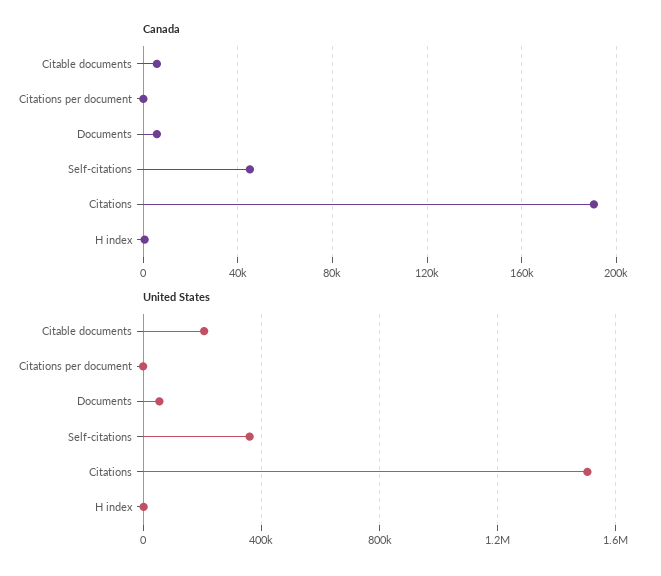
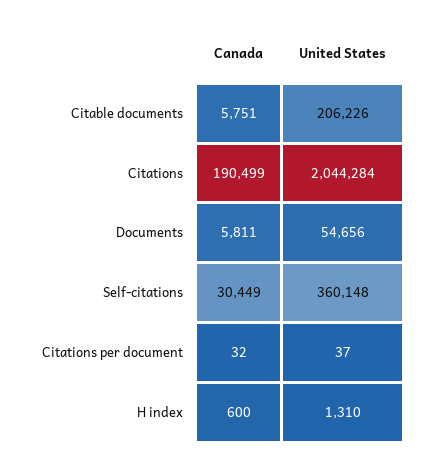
  {
    "Canada": {
      "Citable documents": 5751,
      "Citations per document": 32,
      "Documents": 5811,
-     "Self-citations": 45000,
+     "Self-citations": 30449,
      "Citations": 190499,
      "H index": 600
    },
    "United States": {
      "Citable documents": 206226,
      "Citations per document": 37,
      "Documents": 54656,
      "Self-citations": 360148,
-     "Citations": 1500000,
+     "Citations": 2044284,
      "H index": 1310
    }
  }

